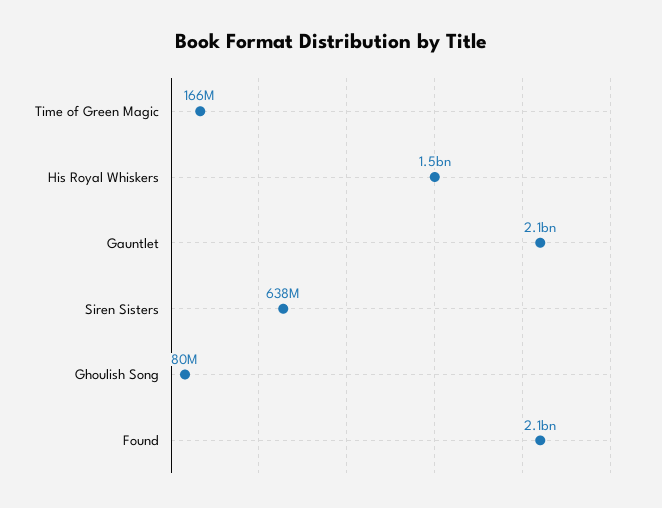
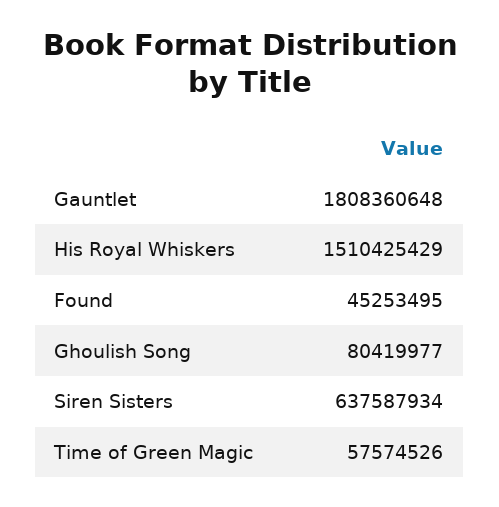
  {
-   "Time of Green Magic": 166000000,
+   "Time of Green Magic": 57574526,
    "His Royal Whiskers": 1510425429,
-   "Gauntlet": 2100000000,
+   "Gauntlet": 1808360648,
    "Siren Sisters": 637587934,
    "Ghoulish Song": 80419977,
-   "Found": 2100000000
+   "Found": 45253495
  }

